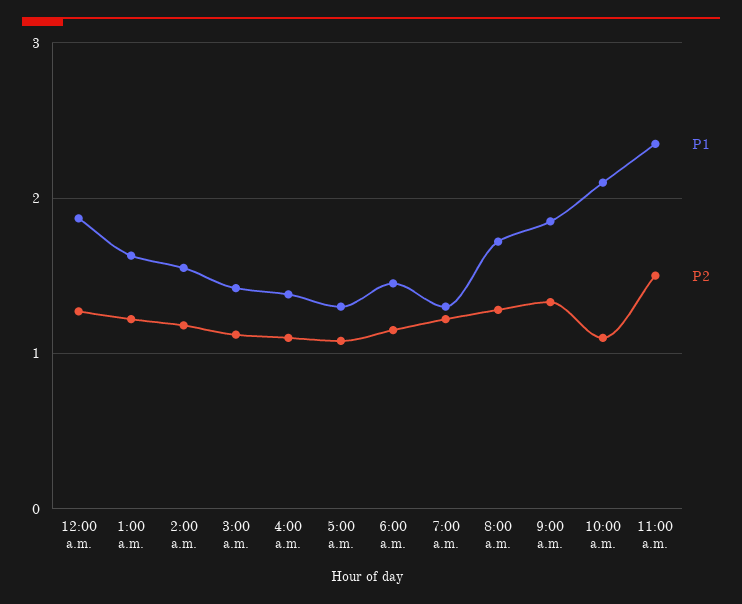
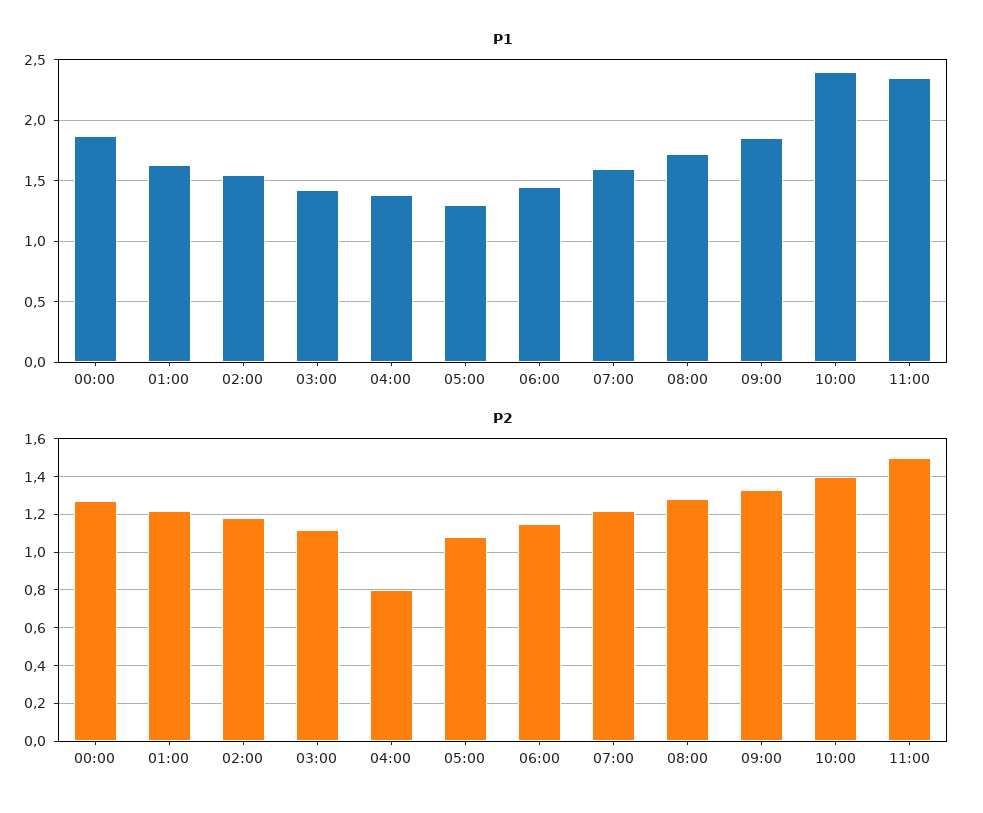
  {
    "P1": {
      "12:00 a.m.": 1.85,
      "1:00 a.m.": 1.65,
      "2:00 a.m.": 1.55,
      "3:00 a.m.": 1.4,
      "4:00 a.m.": 1.4,
      "5:00 a.m.": 1.3,
      "6:00 a.m.": 1.45,
-     "7:00 a.m.": 1.3,
+     "7:00 a.m.": 1.6,
      "8:00 a.m.": 1.7,
      "9:00 a.m.": 1.85,
-     "10:00 a.m.": 2.1,
+     "10:00 a.m.": 2.4,
      "11:00 a.m.": 2.35
    },
    "P2": {
      "12:00 a.m.": 1.25,
      "1:00 a.m.": 1.2,
      "2:00 a.m.": 1.2,
      "3:00 a.m.": 1.1,
-     "4:00 a.m.": 1.1,
+     "4:00 a.m.": 0.8,
      "5:00 a.m.": 1.1,
      "6:00 a.m.": 1.15,
      "7:00 a.m.": 1.2,
      "8:00 a.m.": 1.3,
      "9:00 a.m.": 1.35,
-     "10:00 a.m.": 1.1,
+     "10:00 a.m.": 1.4,
      "11:00 a.m.": 1.5
    }
  }

